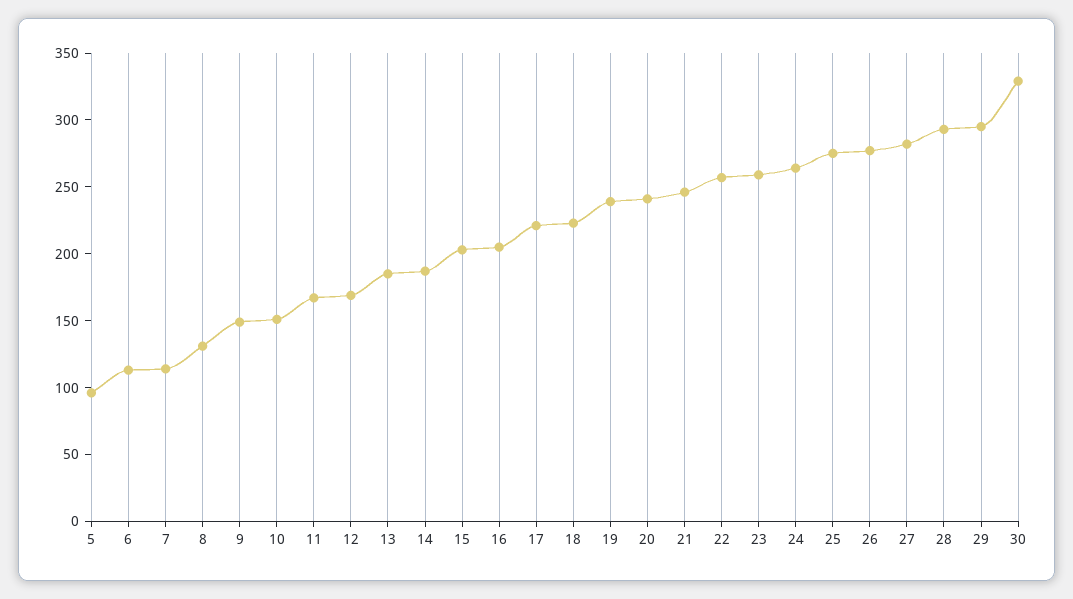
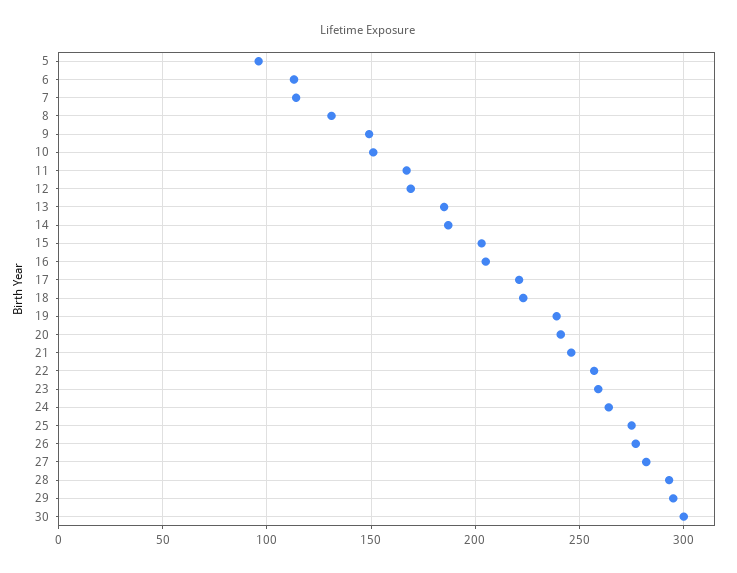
  {
    "5": 95,
    "6": 115,
    "7": 115,
    "8": 130,
    "9": 150,
    "10": 150,
    "11": 165,
    "12": 170,
    "13": 185,
    "14": 185,
    "15": 205,
    "16": 205,
    "17": 220,
    "18": 225,
    "19": 240,
    "20": 240,
    "21": 245,
    "22": 255,
    "23": 260,
    "24": 265,
    "25": 275,
    "26": 275,
    "27": 280,
    "28": 295,
    "29": 295,
-   "30": 330
+   "30": 300
  }

